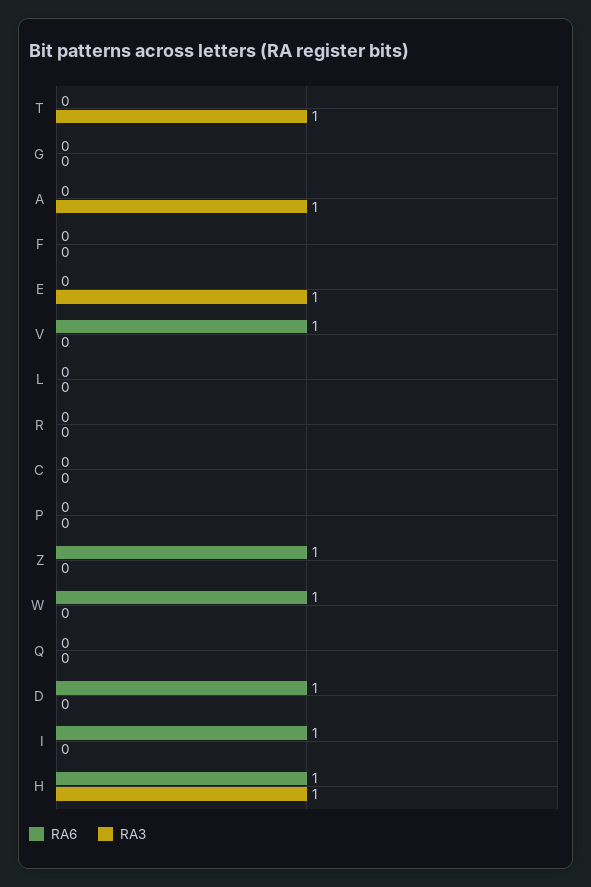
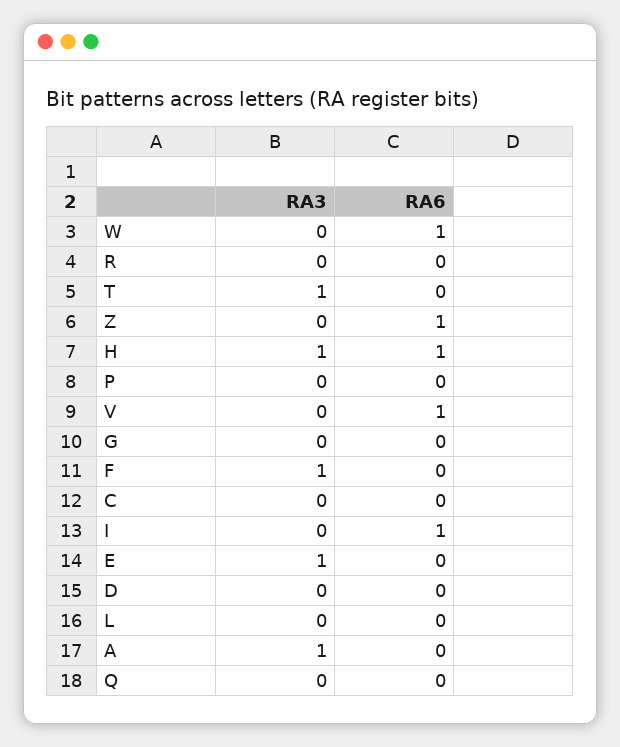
  {
    "RA6": {
      "T": 0,
      "G": 0,
      "A": 0,
      "F": 0,
      "E": 0,
      "V": 1,
      "L": 0,
      "R": 0,
      "C": 0,
      "P": 0,
      "Z": 1,
      "W": 1,
      "Q": 0,
-     "D": 1,
+     "D": 0,
      "I": 1,
      "H": 1
    },
    "RA3": {
      "T": 1,
      "G": 0,
      "A": 1,
-     "F": 0,
+     "F": 1,
      "E": 1,
      "V": 0,
      "L": 0,
      "R": 0,
      "C": 0,
      "P": 0,
      "Z": 0,
      "W": 0,
      "Q": 0,
      "D": 0,
      "I": 0,
      "H": 1
    }
  }

